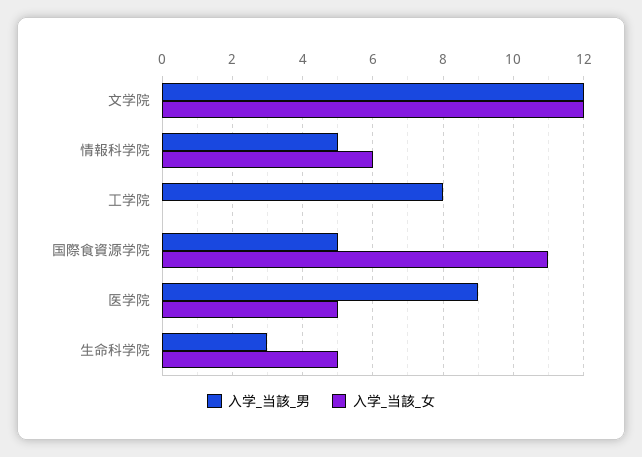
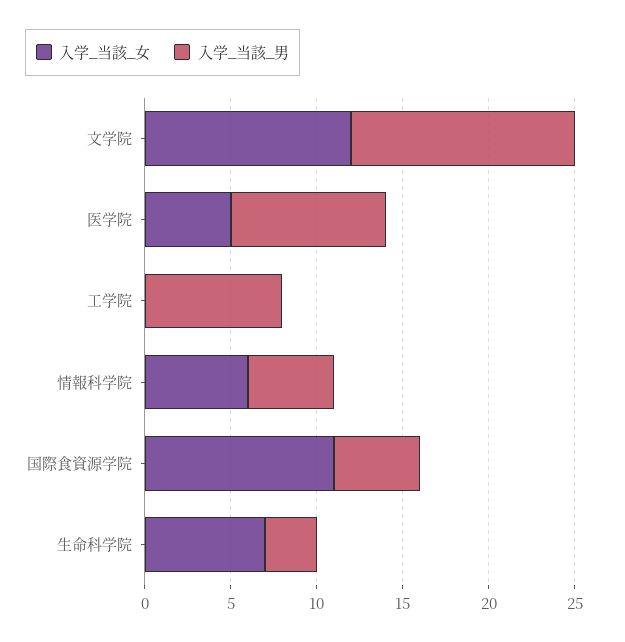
  {
    "入学_当該_男": {
-     "文学院": 12,
+     "文学院": 13,
      "情報科学院": 5,
      "工学院": 8,
      "国際食資源学院": 5,
      "医学院": 9,
      "生命科学院": 3
    },
    "入学_当該_女": {
      "文学院": 12,
      "情報科学院": 6,
      "工学院": 0,
      "国際食資源学院": 11,
      "医学院": 5,
-     "生命科学院": 5
+     "生命科学院": 7
    }
  }

